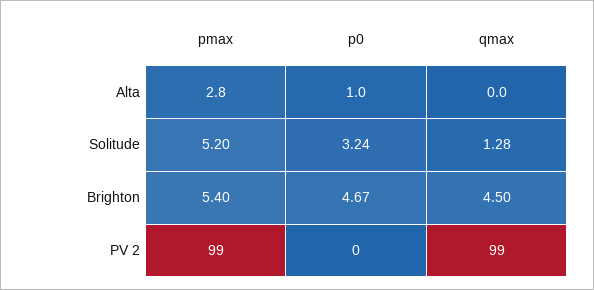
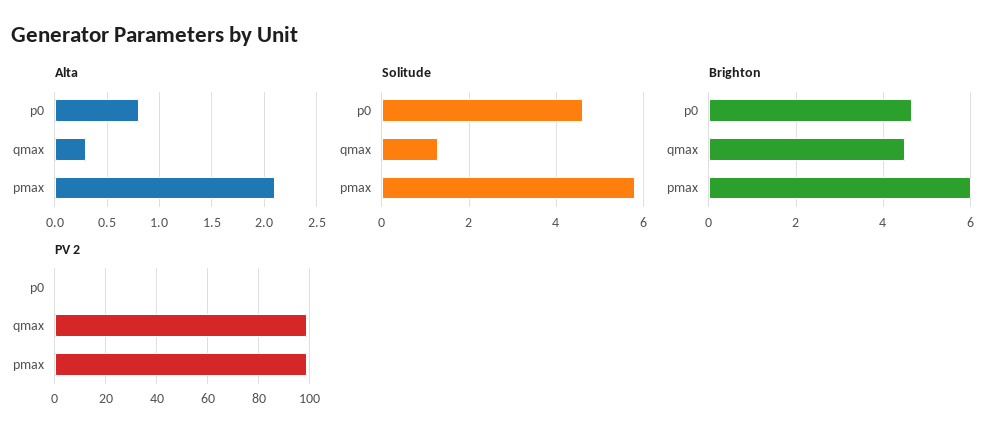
  {
    "Alta": {
-     "pmax": 2.8,
+     "pmax": 2.1,
-     "p0": 1,
+     "p0": 0.8,
-     "qmax": 0
+     "qmax": 0.3
    },
    "Solitude": {
-     "pmax": 5.2,
+     "pmax": 5.8,
-     "p0": 3.24,
+     "p0": 4.6,
      "qmax": 1.28
    },
    "Brighton": {
-     "pmax": 5.4,
+     "pmax": 6,
      "p0": 4.67,
      "qmax": 4.5
    },
    "PV 2": {
      "pmax": 99,
      "p0": 0,
      "qmax": 99
    }
  }

